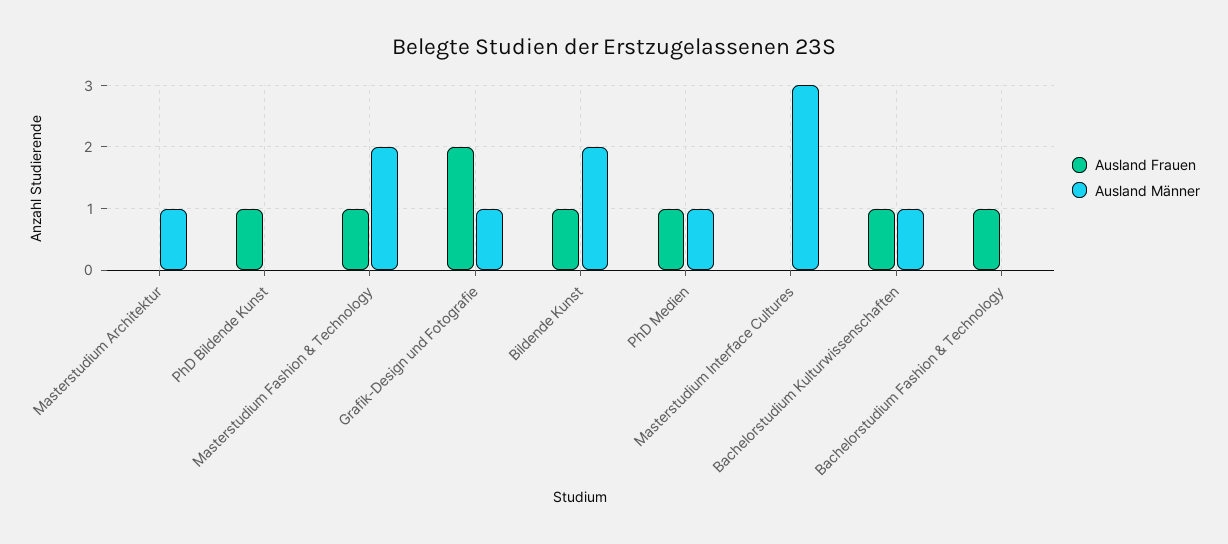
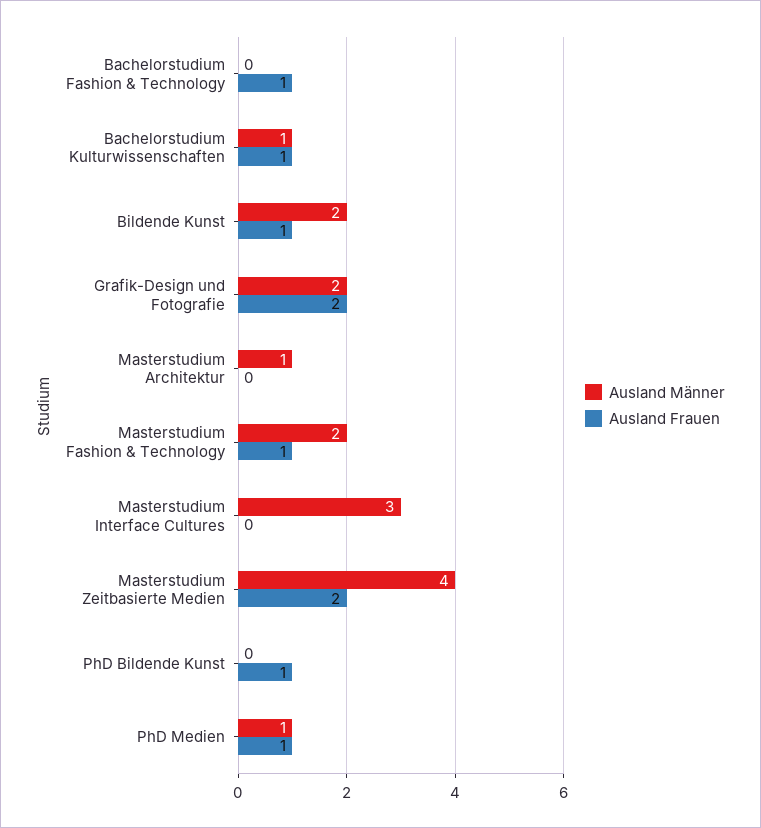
  {
    "Ausland Frauen": {
      "Masterstudium Architektur": 0,
      "PhD Bildende Kunst": 1,
      "Masterstudium Fashion & Technology": 1,
      "Grafik-Design und Fotografie": 2,
      "Bildende Kunst": 1,
      "PhD Medien": 1,
      "Masterstudium Interface Cultures": 0,
      "Bachelorstudium Kulturwissenschaften": 1,
-     "Bachelorstudium Fashion & Technology": 1
+     "Bachelorstudium Fashion & Technology": 1,
+     "Masterstudium Zeitbasierte Medien": 2
    },
    "Ausland Männer": {
      "Masterstudium Architektur": 1,
      "PhD Bildende Kunst": 0,
      "Masterstudium Fashion & Technology": 2,
-     "Grafik-Design und Fotografie": 1,
+     "Grafik-Design und Fotografie": 2,
      "Bildende Kunst": 2,
      "PhD Medien": 1,
      "Masterstudium Interface Cultures": 3,
      "Bachelorstudium Kulturwissenschaften": 1,
-     "Bachelorstudium Fashion & Technology": 0
+     "Bachelorstudium Fashion & Technology": 0,
+     "Masterstudium Zeitbasierte Medien": 4
    }
  }

